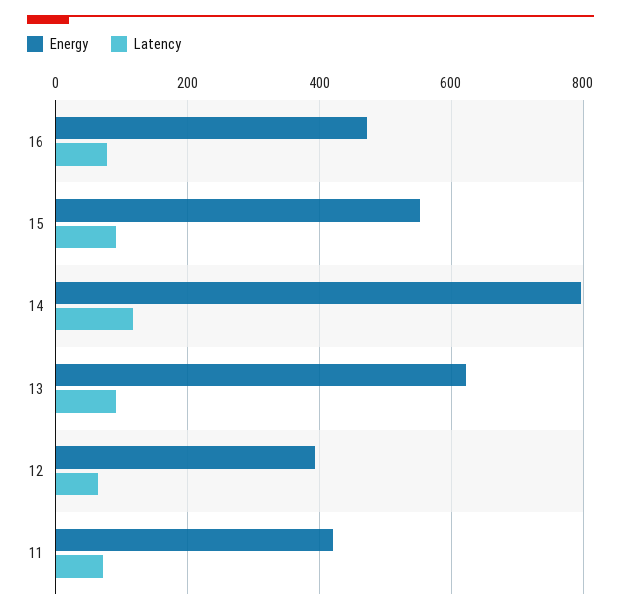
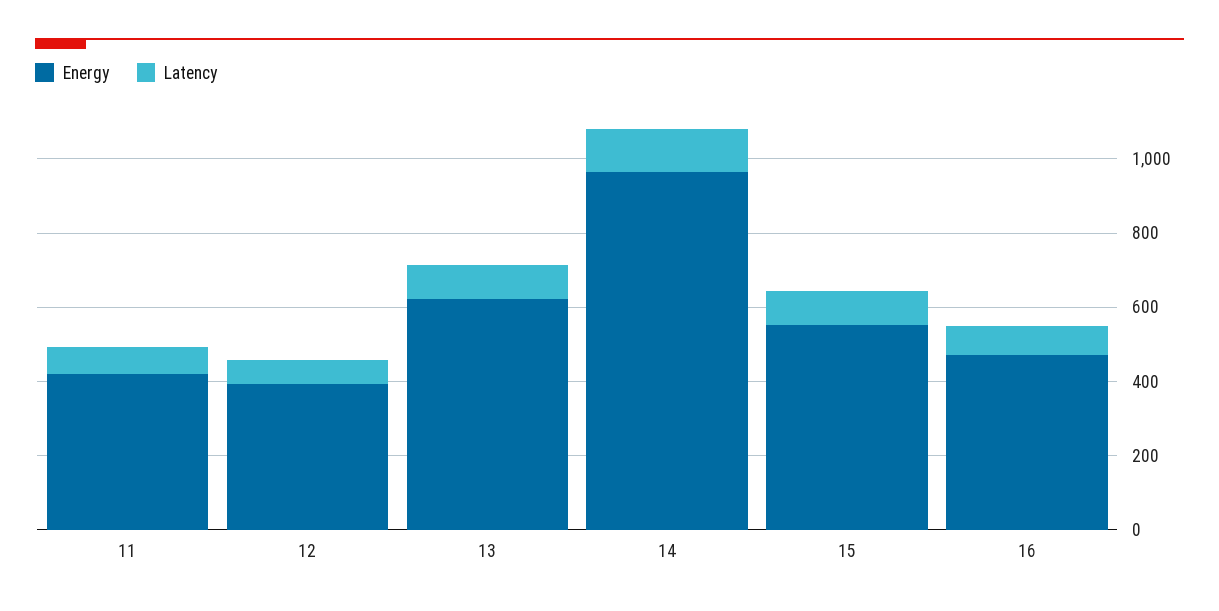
  {
    "Energy": {
      "16": 480,
      "15": 560,
-     "14": 800,
+     "14": 950,
      "13": 620,
      "12": 400,
      "11": 420
    },
    "Latency": {
      "16": 80,
      "15": 100,
      "14": 120,
      "13": 100,
      "12": 60,
      "11": 80
    }
  }

